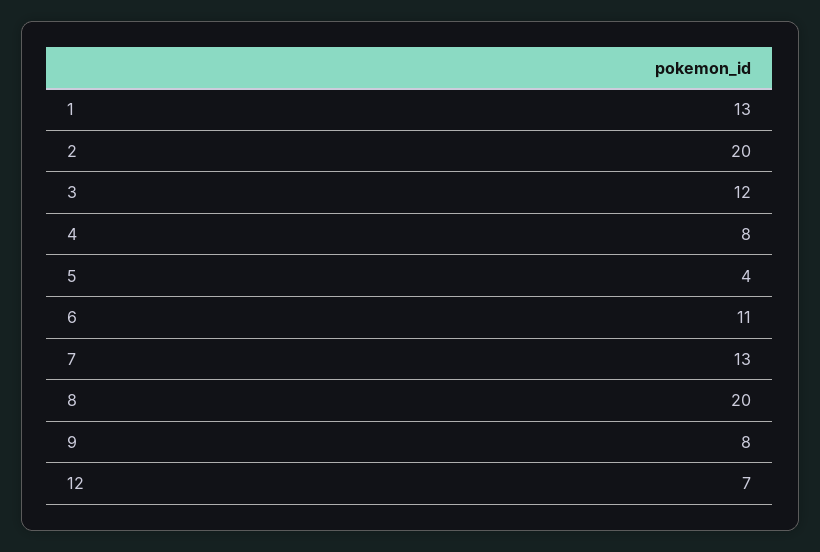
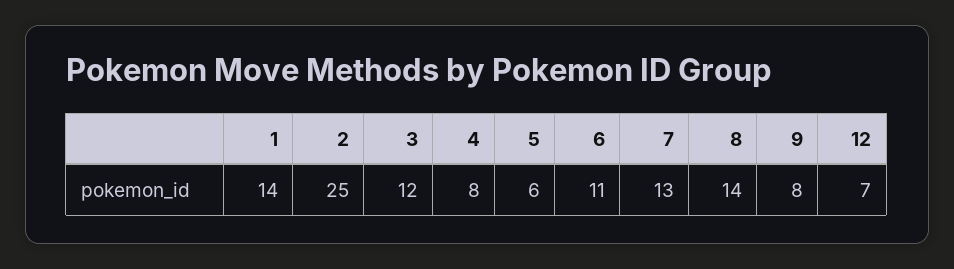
  {
-   "1": 13,
+   "1": 14,
-   "2": 20,
+   "2": 25,
    "3": 12,
    "4": 8,
-   "5": 4,
+   "5": 6,
    "6": 11,
    "7": 13,
-   "8": 20,
+   "8": 14,
    "9": 8,
    "12": 7
  }

